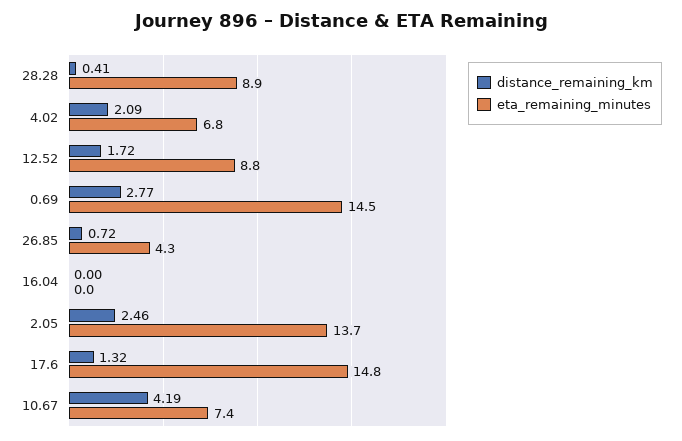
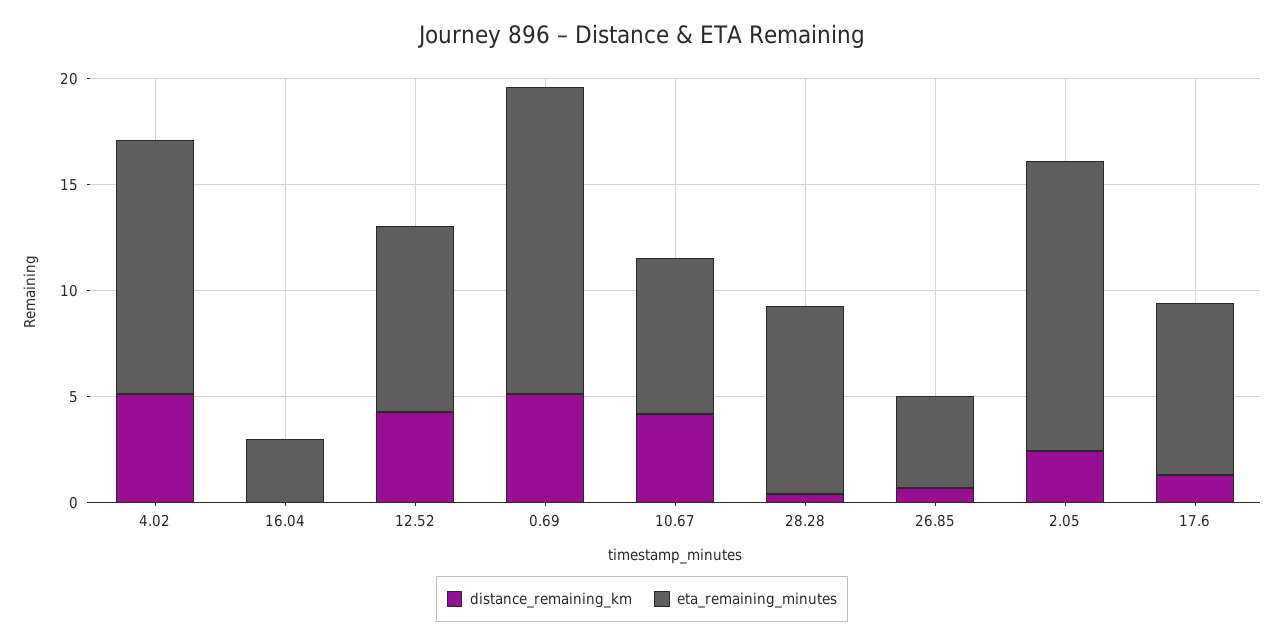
  {
    "distance_remaining_km": {
      "28.28": 0.41,
-     "4.02": 2.09,
+     "4.02": 5,
-     "12.52": 1.72,
+     "12.52": 4,
-     "0.69": 2.77,
+     "0.69": 5,
      "26.85": 0.72,
      "16.04": 0,
      "2.05": 2.46,
      "17.6": 1.32,
      "10.67": 4.19
    },
    "eta_remaining_minutes": {
      "28.28": 8.9,
-     "4.02": 6.8,
+     "4.02": 12,
      "12.52": 8.8,
      "0.69": 14.5,
      "26.85": 4.3,
-     "16.04": 0,
+     "16.04": 3,
      "2.05": 13.7,
-     "17.6": 14.8,
+     "17.6": 8,
      "10.67": 7.4
    }
  }

